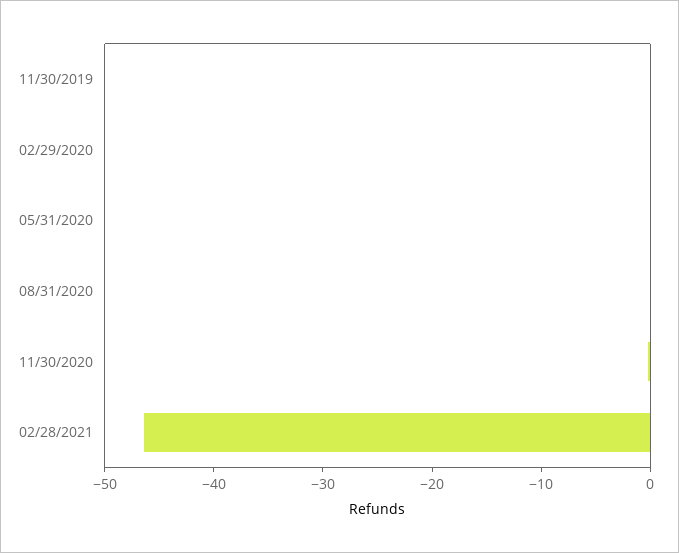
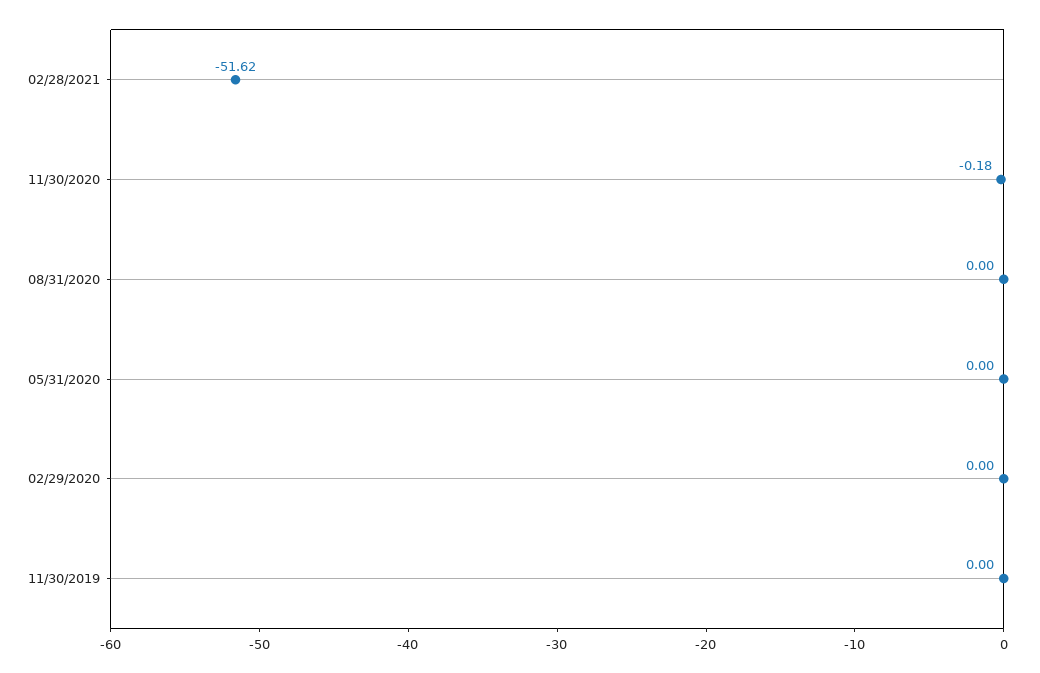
  {
    "11/30/2019": 0,
    "02/29/2020": 0,
    "05/31/2020": 0,
    "08/31/2020": 0,
    "11/30/2020": -0.18,
-   "02/28/2021": -46
+   "02/28/2021": -51.62
  }

